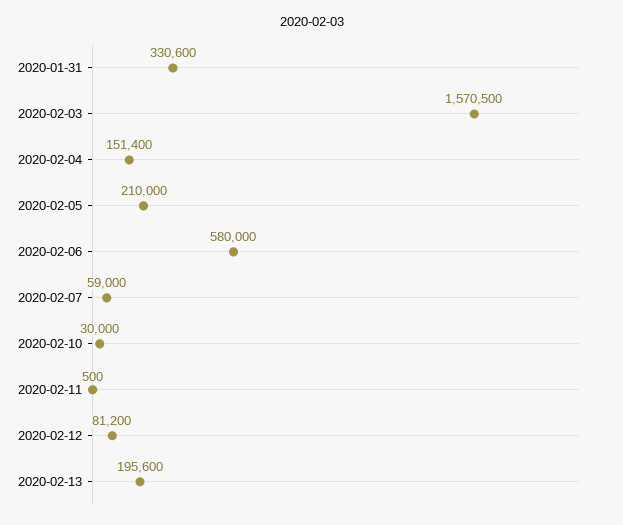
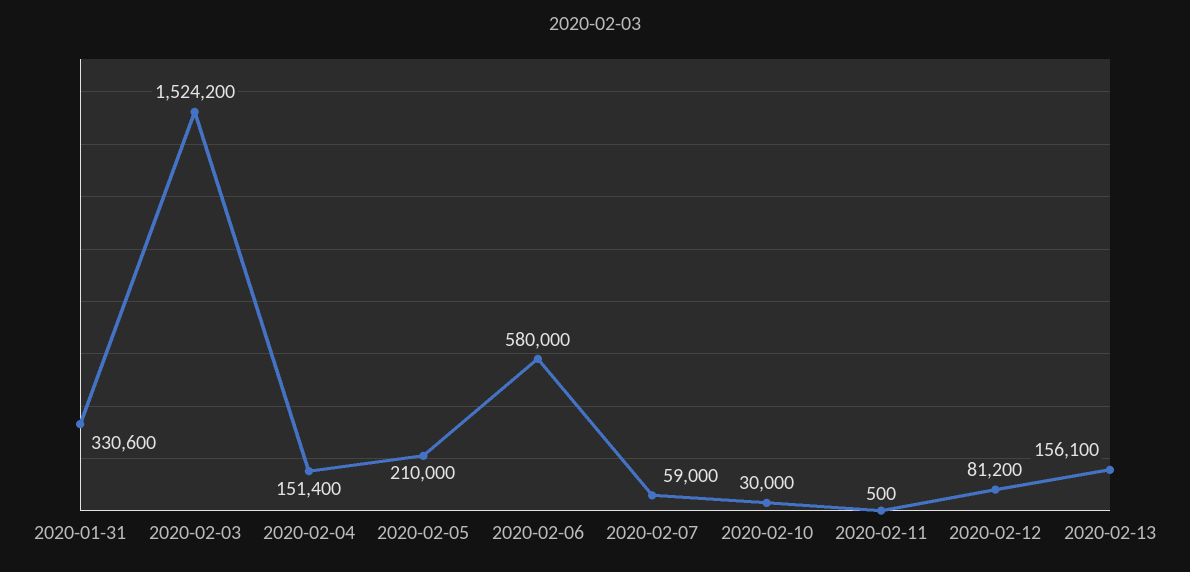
  {
    "2020-01-31": 330600,
-   "2020-02-03": 1570500,
+   "2020-02-03": 1524200,
    "2020-02-04": 151400,
    "2020-02-05": 210000,
    "2020-02-06": 580000,
    "2020-02-07": 59000,
    "2020-02-10": 30000,
    "2020-02-11": 500,
    "2020-02-12": 81200,
-   "2020-02-13": 195600
+   "2020-02-13": 156100
  }

